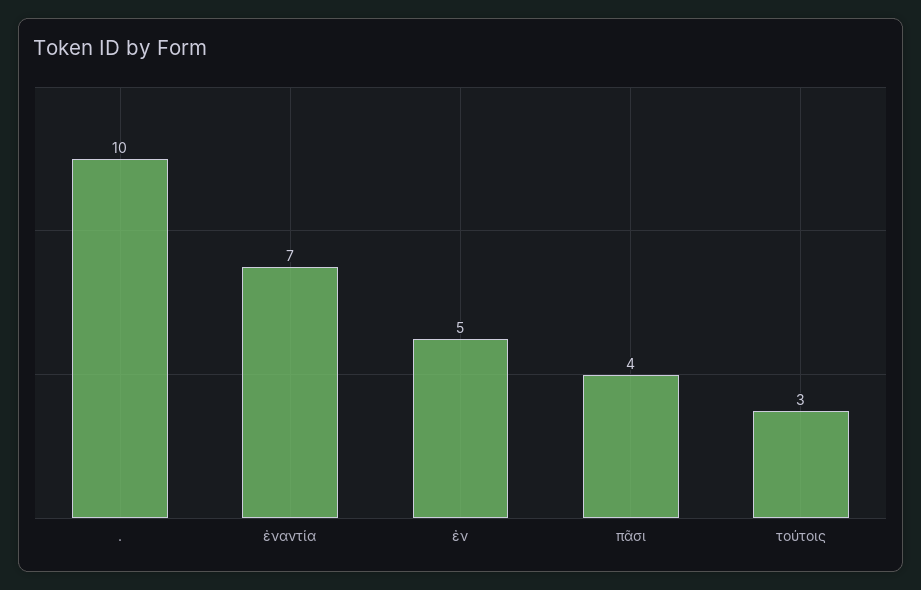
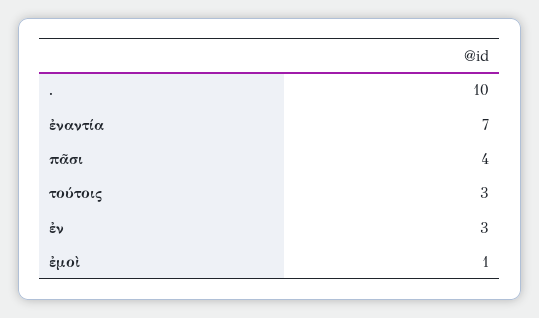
  {
    ".": 10,
    "ἐναντία": 7,
-   "ἐν": 5,
+   "ἐν": 3,
    "πᾶσι": 4,
-   "τούτοις": 3
+   "τούτοις": 3,
+   "ἐμοὶ": 1
  }

